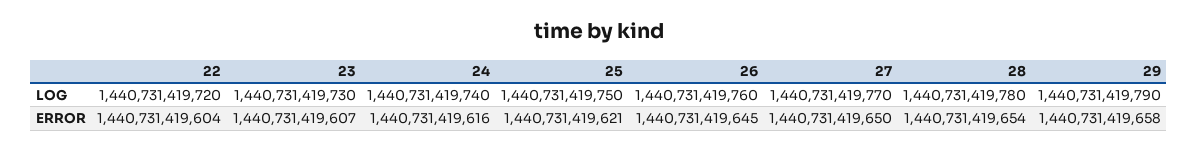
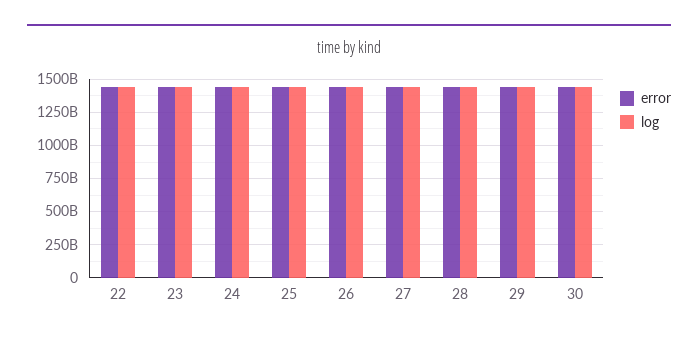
  {
    "LOG": {
      "22": 1440731419720,
      "23": 1440731419730,
      "24": 1440731419740,
      "25": 1440731419750,
      "26": 1440731419760,
      "27": 1440731419770,
      "28": 1440731419780,
-     "29": 1440731419790
+     "29": 1440731419790,
+     "30": 1450000000000
    },
    "ERROR": {
      "22": 1440731419604,
      "23": 1440731419607,
      "24": 1440731419616,
      "25": 1440731419621,
      "26": 1440731419645,
      "27": 1440731419650,
      "28": 1440731419654,
-     "29": 1440731419658
+     "29": 1440731419658,
+     "30": 1450000000000
    }
  }

